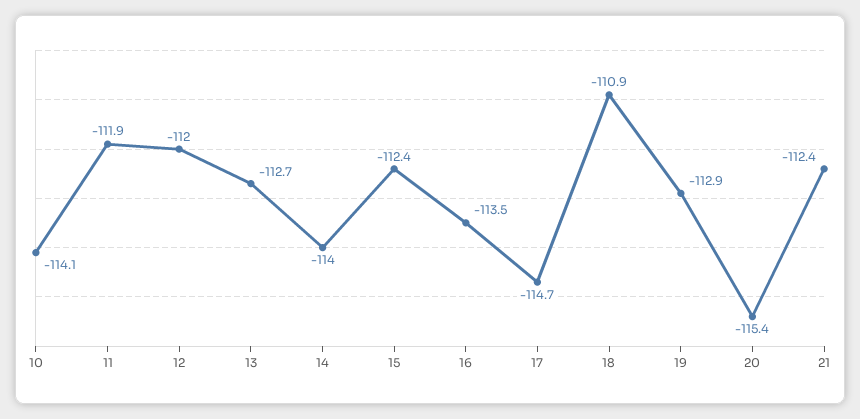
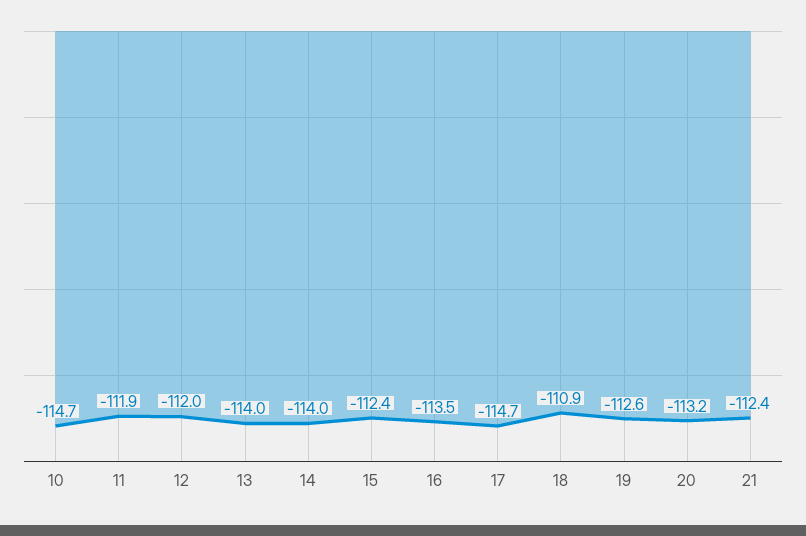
  {
-   "10": -114.1,
+   "10": -114.7,
    "11": -111.9,
    "12": -112,
-   "13": -112.7,
+   "13": -114,
    "14": -114,
    "15": -112.4,
    "16": -113.5,
    "17": -114.7,
    "18": -110.9,
-   "19": -112.9,
+   "19": -112.6,
-   "20": -115.4,
+   "20": -113.2,
    "21": -112.4
  }

